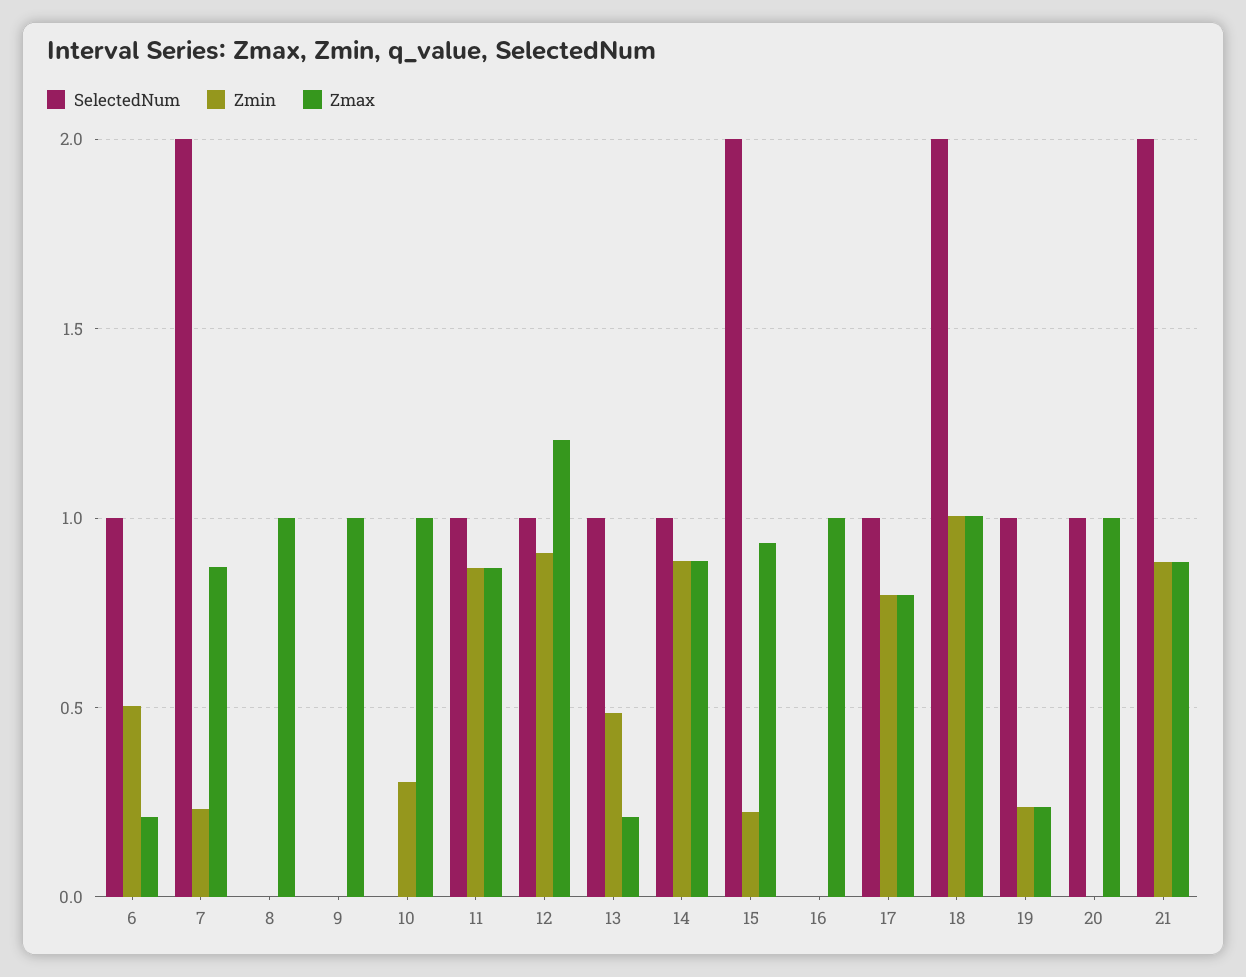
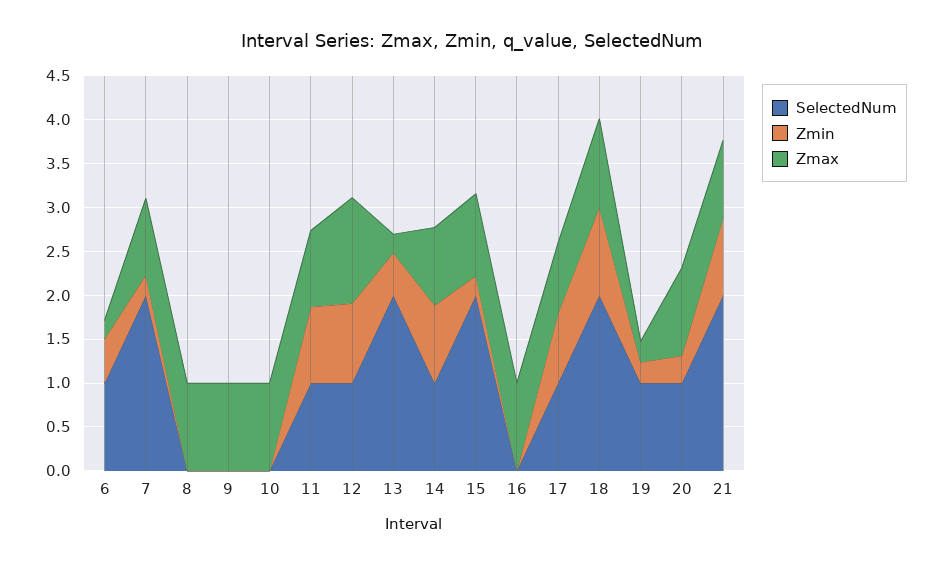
  {
    "SelectedNum": {
      "6": 1,
      "7": 2,
      "8": 0,
      "9": 0,
      "10": 0,
      "11": 1,
      "12": 1,
-     "13": 1,
+     "13": 2,
      "14": 1,
      "15": 2,
      "16": 0,
      "17": 1,
      "18": 2,
      "19": 1,
      "20": 1,
      "21": 2
    },
    "Zmin": {
      "6": 0.5,
      "7": 0.25,
      "8": 0,
      "9": 0,
-     "10": 0.3,
+     "10": 0,
      "11": 0.85,
      "12": 0.9,
      "13": 0.5,
      "14": 0.9,
      "15": 0.25,
      "16": 0,
      "17": 0.8,
      "18": 1,
      "19": 0.25,
-     "20": 0,
+     "20": 0.3,
      "21": 0.9
    },
    "Zmax": {
      "6": 0.2,
      "7": 0.85,
      "8": 1,
      "9": 1,
      "10": 1,
      "11": 0.85,
      "12": 1.2,
      "13": 0.2,
      "14": 0.9,
      "15": 0.95,
      "16": 1,
      "17": 0.8,
      "18": 1,
      "19": 0.25,
      "20": 1,
      "21": 0.9
    }
  }

